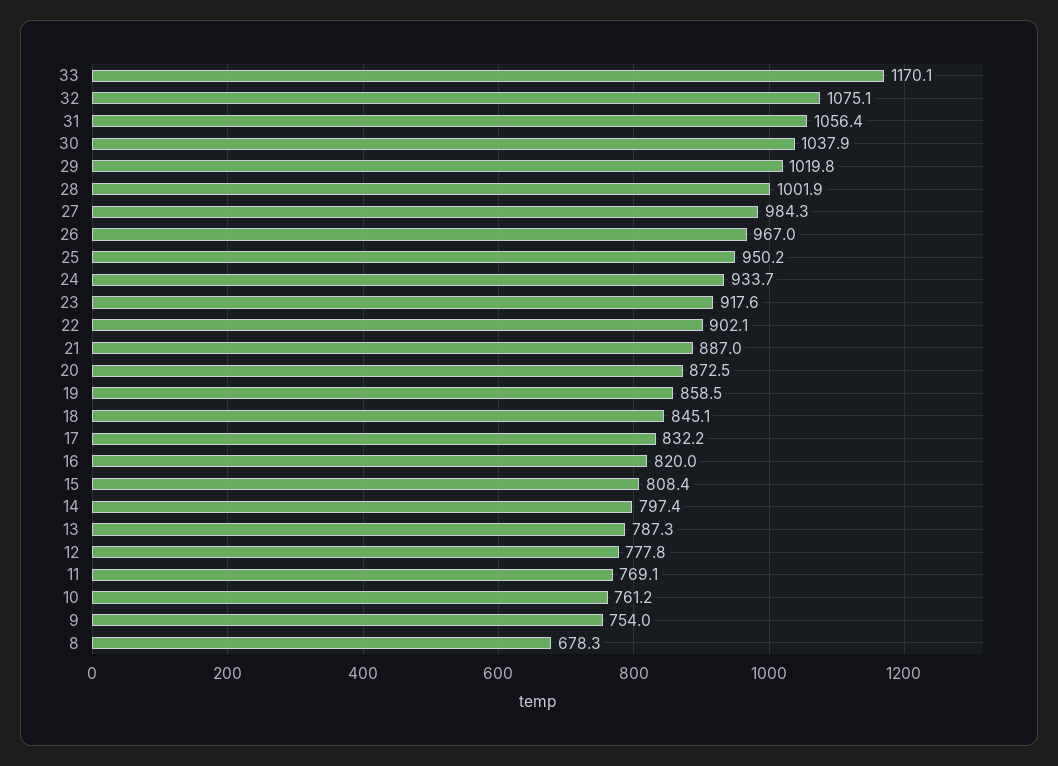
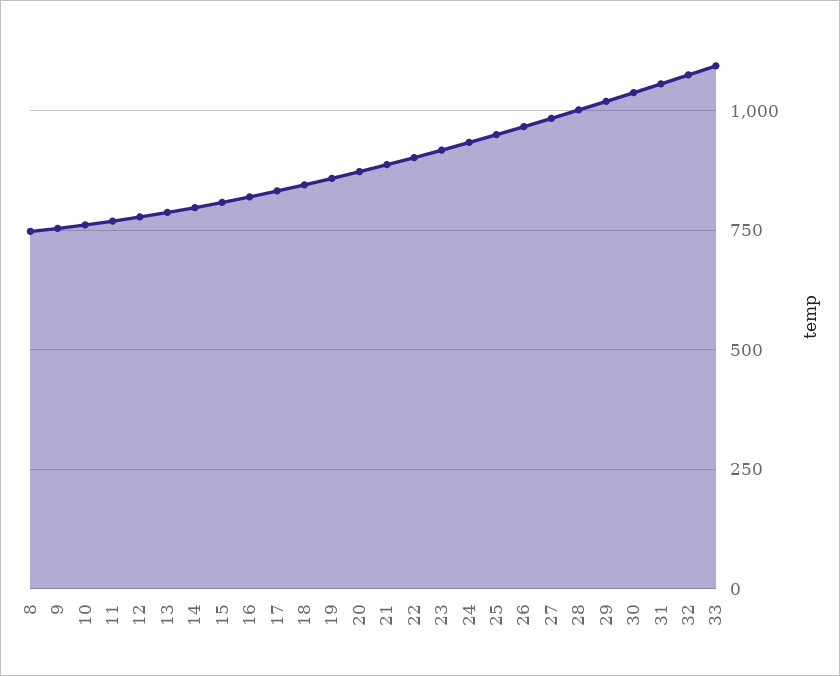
  {
-   "33": 1170.1,
+   "33": 1100,
    "32": 1075.1,
    "31": 1056.4,
    "30": 1037.9,
    "29": 1019.8,
    "28": 1001.9,
    "27": 984.3,
    "26": 967,
    "25": 950.2,
    "24": 933.7,
    "23": 917.6,
    "22": 902.1,
    "21": 887,
    "20": 872.5,
    "19": 858.5,
    "18": 845.1,
    "17": 832.2,
    "16": 820,
    "15": 808.4,
    "14": 797.4,
    "13": 787.3,
    "12": 777.8,
    "11": 769.1,
    "10": 761.2,
    "9": 754,
-   "8": 678.3
+   "8": 750
  }

